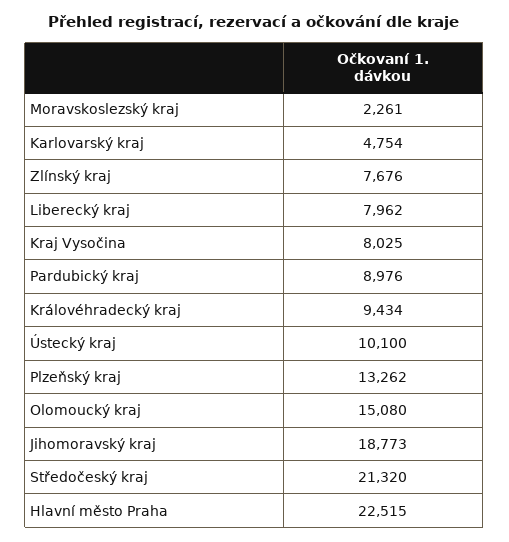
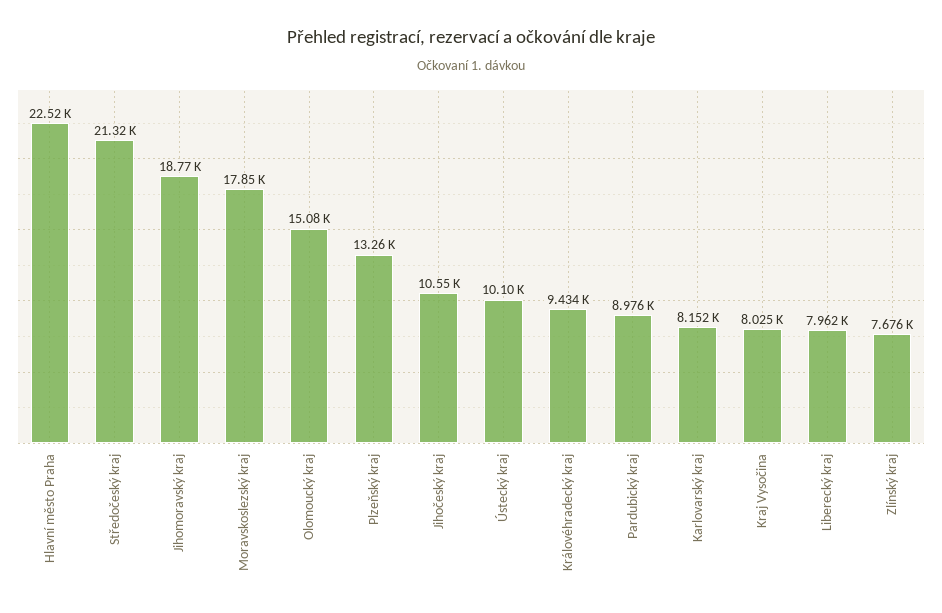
  {
-   "Moravskoslezský kraj": 2261,
+   "Moravskoslezský kraj": 17850,
-   "Karlovarský kraj": 4754,
+   "Karlovarský kraj": 8152,
    "Zlínský kraj": 7676,
    "Liberecký kraj": 7962,
    "Kraj Vysočina": 8025,
    "Pardubický kraj": 8976,
    "Královéhradecký kraj": 9434,
    "Ústecký kraj": 10100,
    "Plzeňský kraj": 13262,
    "Olomoucký kraj": 15080,
    "Jihomoravský kraj": 18773,
    "Středočeský kraj": 21320,
-   "Hlavní město Praha": 22515
+   "Hlavní město Praha": 22515,
+   "Jihočeský kraj": 10550
  }

